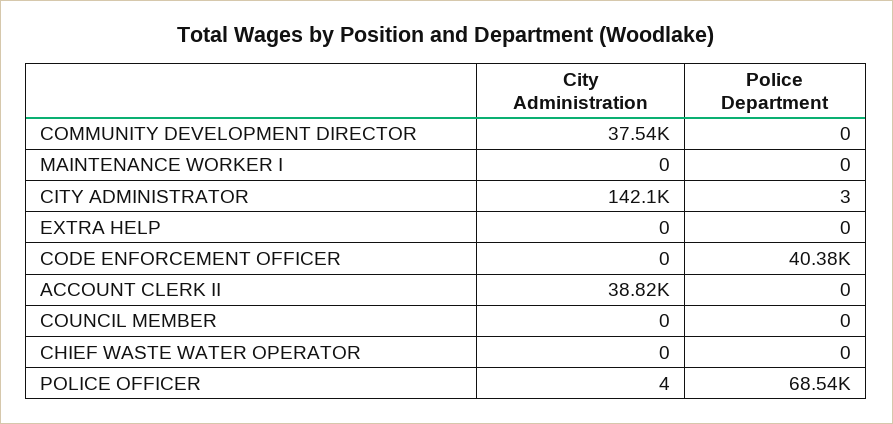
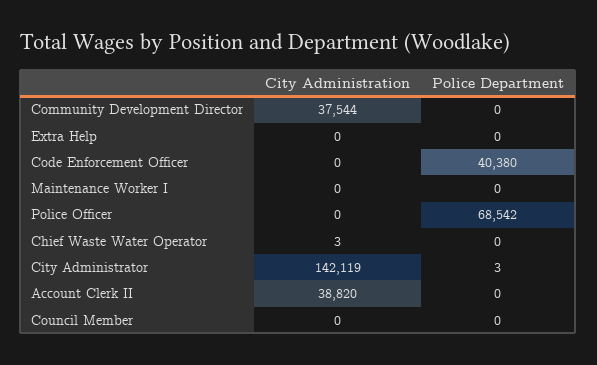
  {
    "City Administration": {
      "COMMUNITY DEVELOPMENT DIRECTOR": 37544,
      "MAINTENANCE WORKER I": 0,
      "CITY ADMINISTRATOR": 142119,
      "EXTRA HELP": 0,
      "CODE ENFORCEMENT OFFICER": 0,
      "ACCOUNT CLERK II": 38820,
      "COUNCIL MEMBER": 0,
-     "CHIEF WASTE WATER OPERATOR": 0,
+     "CHIEF WASTE WATER OPERATOR": 3,
-     "POLICE OFFICER": 4
+     "POLICE OFFICER": 0
    },
    "Police Department": {
      "COMMUNITY DEVELOPMENT DIRECTOR": 0,
      "MAINTENANCE WORKER I": 0,
      "CITY ADMINISTRATOR": 3,
      "EXTRA HELP": 0,
      "CODE ENFORCEMENT OFFICER": 40380,
      "ACCOUNT CLERK II": 0,
      "COUNCIL MEMBER": 0,
      "CHIEF WASTE WATER OPERATOR": 0,
      "POLICE OFFICER": 68542
    }
  }

